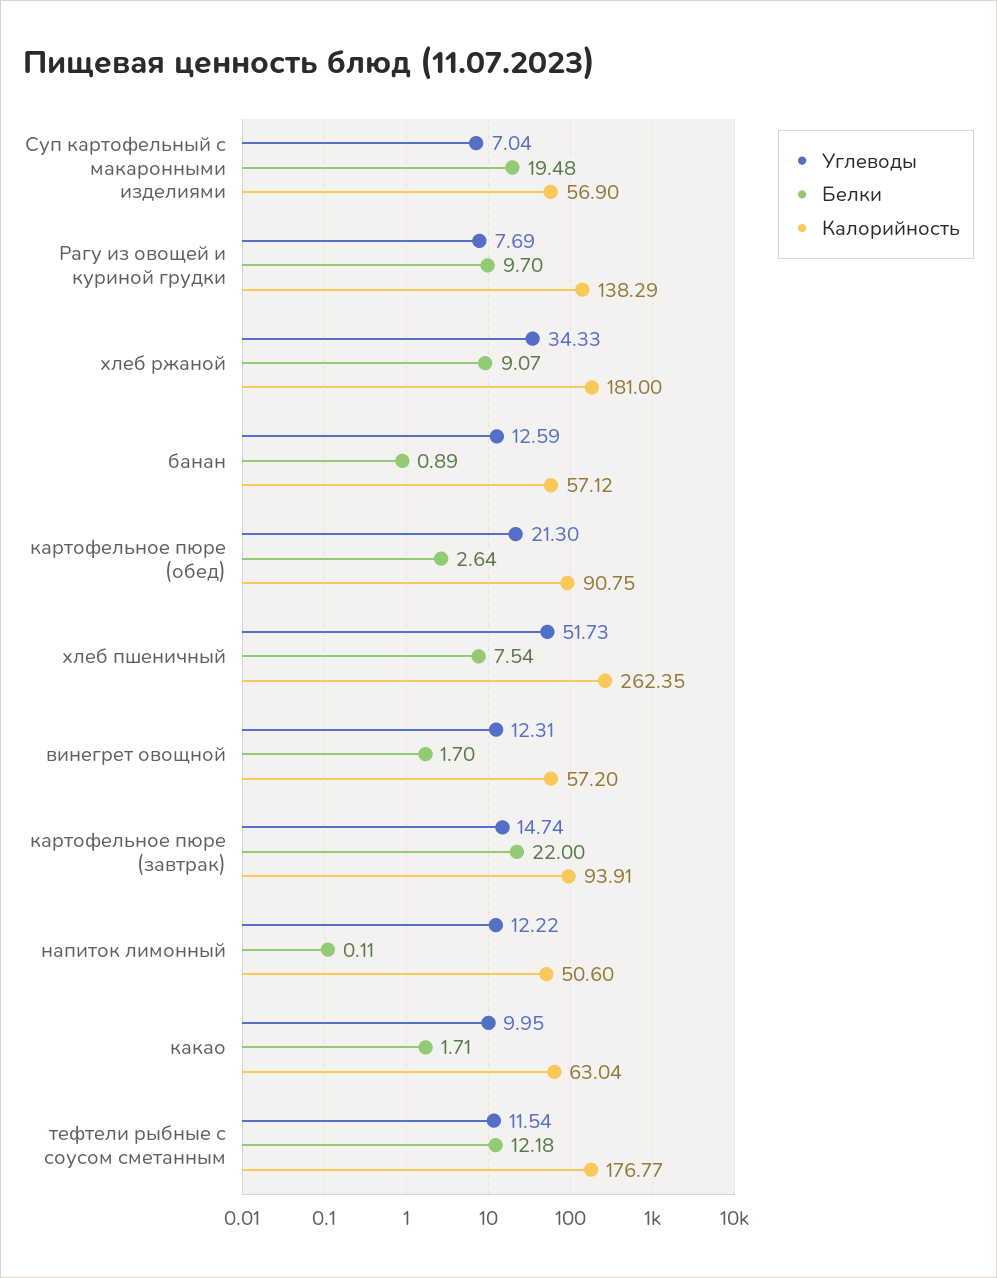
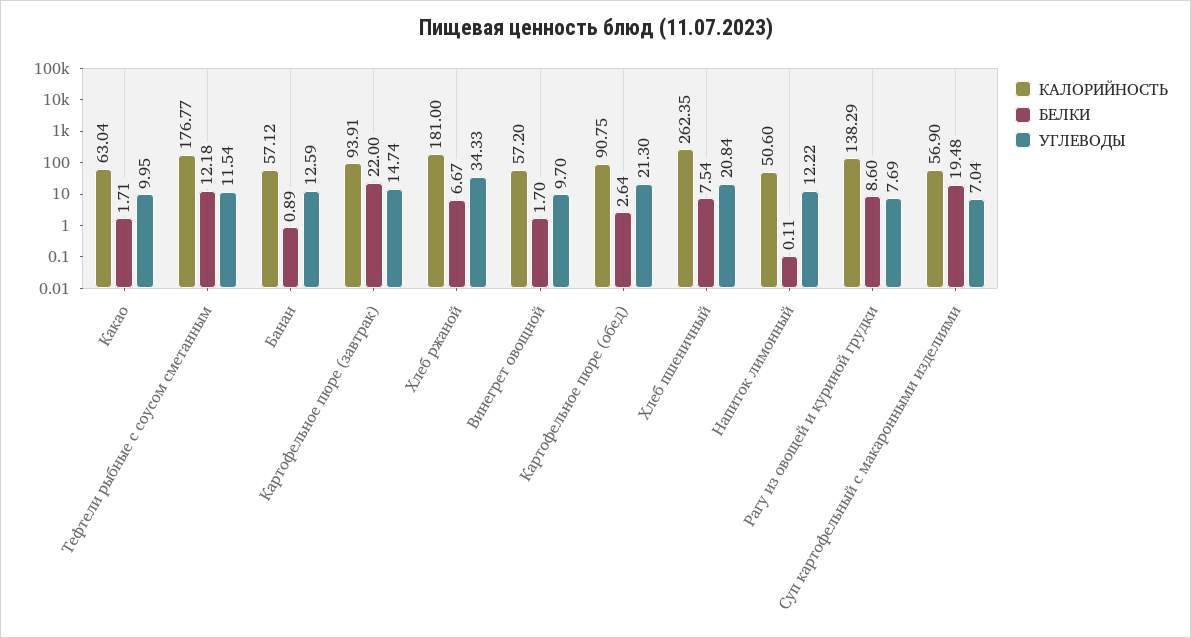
  {
    "Углеводы": {
      "Суп картофельный с макаронными изделиями": 7.04,
      "Рагу из овощей и куриной грудки": 7.69,
      "хлеб ржаной": 34.33,
      "банан": 12.59,
      "картофельное пюре (обед)": 21.3,
-     "хлеб пшеничный": 51.73,
+     "хлеб пшеничный": 20.84,
-     "винегрет овощной": 12.31,
+     "винегрет овощной": 9.7,
      "картофельное пюре (завтрак)": 14.74,
      "напиток лимонный": 12.22,
      "какао": 9.95,
      "тефтели рыбные с соусом сметанным": 11.54
    },
    "Белки": {
      "Суп картофельный с макаронными изделиями": 19.48,
-     "Рагу из овощей и куриной грудки": 9.7,
+     "Рагу из овощей и куриной грудки": 8.6,
-     "хлеб ржаной": 9.07,
+     "хлеб ржаной": 6.67,
      "банан": 0.89,
      "картофельное пюре (обед)": 2.64,
      "хлеб пшеничный": 7.54,
      "винегрет овощной": 1.7,
      "картофельное пюре (завтрак)": 22,
      "напиток лимонный": 0.11,
      "какао": 1.71,
      "тефтели рыбные с соусом сметанным": 12.18
    },
    "Калорийность": {
      "Суп картофельный с макаронными изделиями": 56.9,
      "Рагу из овощей и куриной грудки": 138.29,
      "хлеб ржаной": 181,
      "банан": 57.12,
      "картофельное пюре (обед)": 90.75,
      "хлеб пшеничный": 262.35,
      "винегрет овощной": 57.2,
      "картофельное пюре (завтрак)": 93.91,
      "напиток лимонный": 50.6,
      "какао": 63.04,
      "тефтели рыбные с соусом сметанным": 176.77
    }
  }

